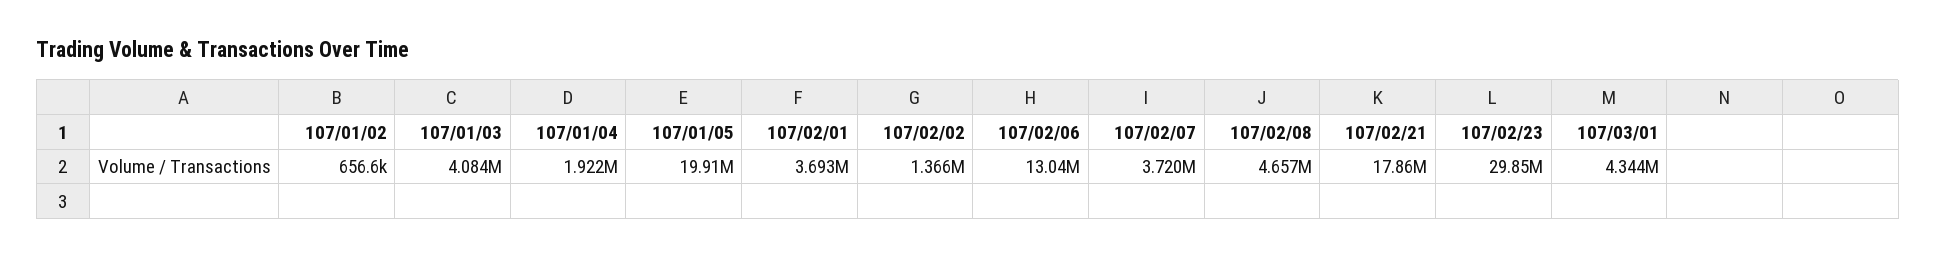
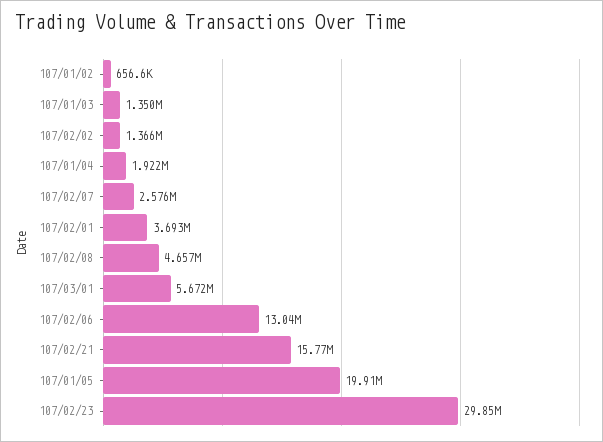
  {
    "107/01/02": 656600,
-   "107/01/03": 4084000,
+   "107/01/03": 1350000,
    "107/01/04": 1922000,
    "107/01/05": 19910000,
    "107/02/01": 3693000,
    "107/02/02": 1366000,
    "107/02/06": 13040000,
-   "107/02/07": 3720000,
+   "107/02/07": 2576000,
    "107/02/08": 4657000,
-   "107/02/21": 17860000,
+   "107/02/21": 15770000,
    "107/02/23": 29850000,
-   "107/03/01": 4344000
+   "107/03/01": 5672000
  }

